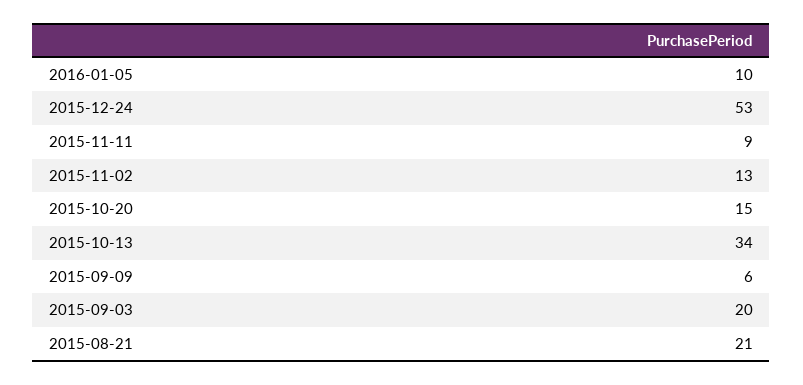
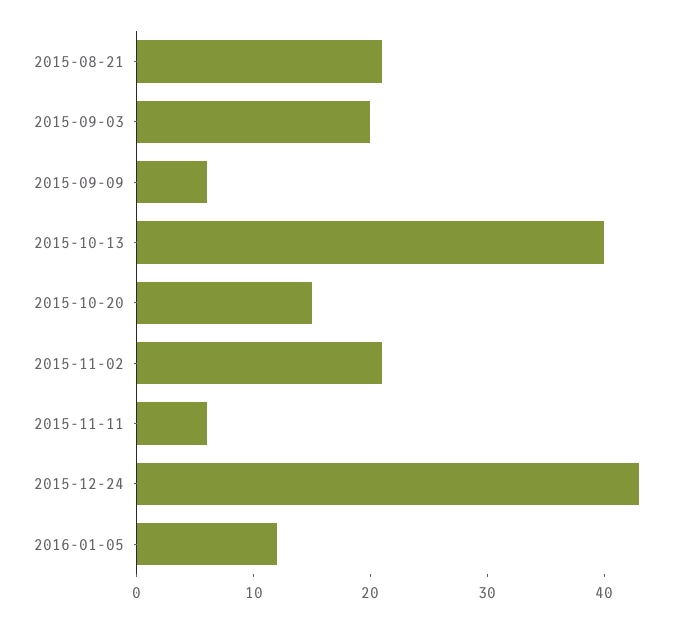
  {
-   "2016-01-05": 10,
+   "2016-01-05": 12,
-   "2015-12-24": 53,
+   "2015-12-24": 43,
-   "2015-11-11": 9,
+   "2015-11-11": 6,
-   "2015-11-02": 13,
+   "2015-11-02": 21,
    "2015-10-20": 15,
-   "2015-10-13": 34,
+   "2015-10-13": 40,
    "2015-09-09": 6,
    "2015-09-03": 20,
    "2015-08-21": 21
  }

